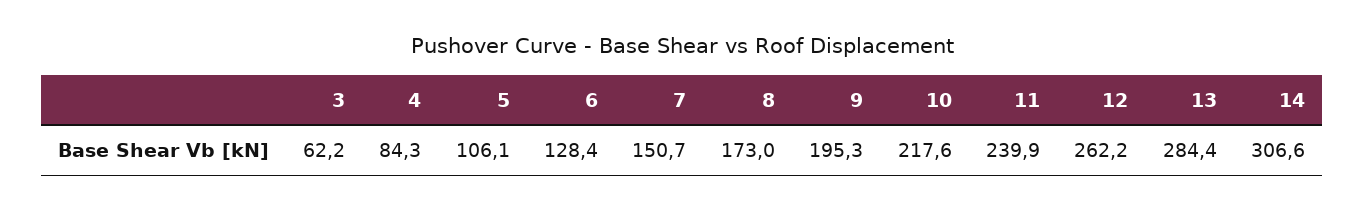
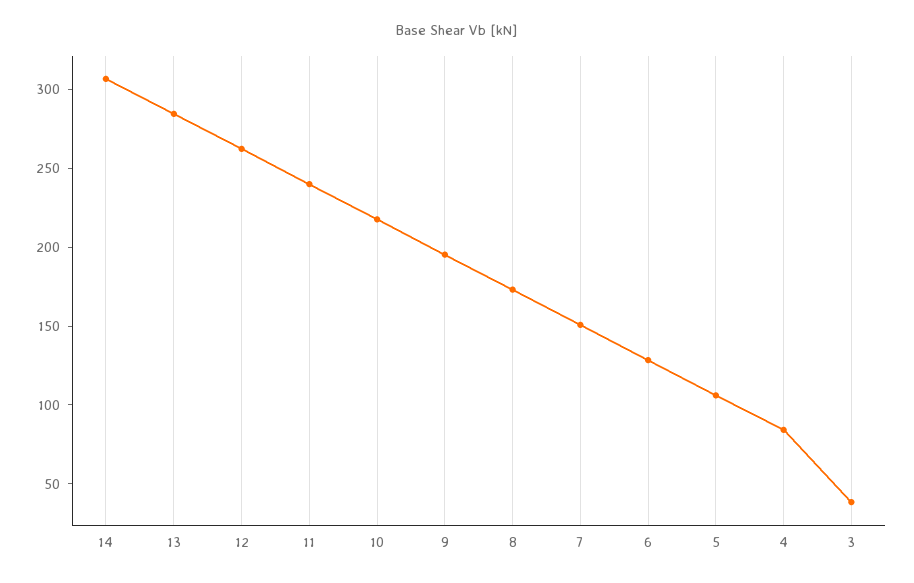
  {
-   "3": 62.2,
+   "3": 40,
    "4": 84.3,
    "5": 106.1,
    "6": 128.4,
    "7": 150.7,
    "8": 173,
    "9": 195.3,
    "10": 217.6,
    "11": 239.9,
    "12": 262.2,
    "13": 284.4,
    "14": 306.6
  }

